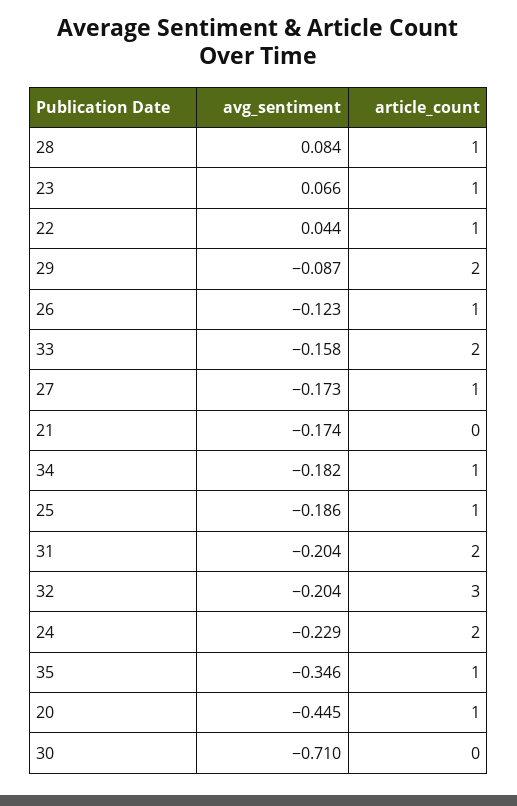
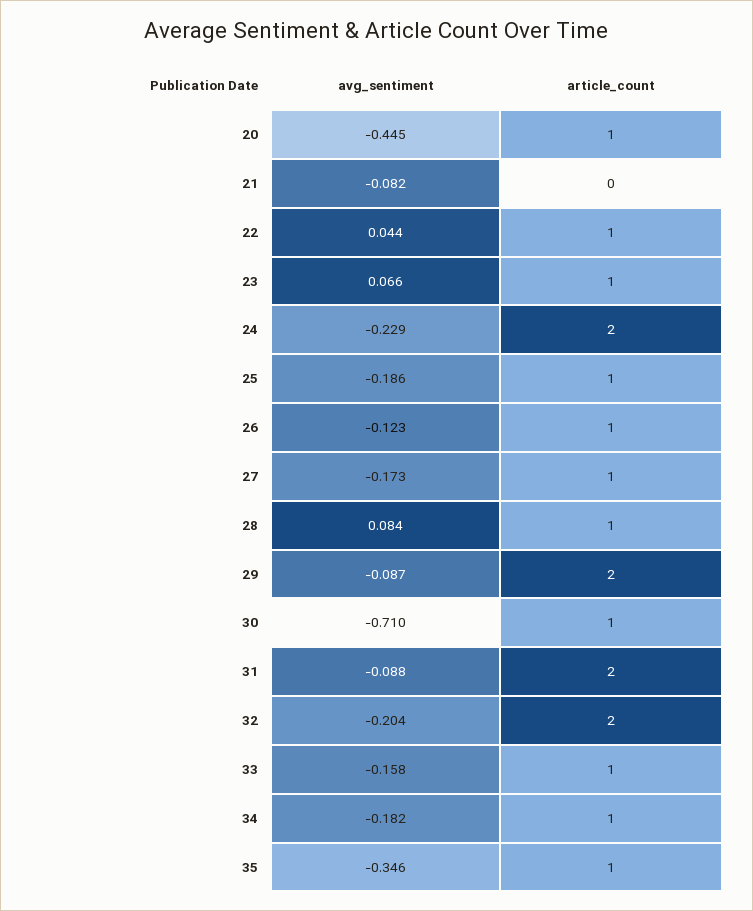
  {
    "avg_sentiment": {
      "28": 0.084,
      "23": 0.066,
      "22": 0.044,
      "29": -0.087,
      "26": -0.123,
      "33": -0.158,
      "27": -0.173,
-     "21": -0.174,
+     "21": -0.082,
      "34": -0.182,
      "25": -0.186,
-     "31": -0.204,
+     "31": -0.088,
      "32": -0.204,
      "24": -0.229,
      "35": -0.346,
      "20": -0.445,
      "30": -0.71
    },
    "article_count": {
      "28": 1,
      "23": 1,
      "22": 1,
      "29": 2,
      "26": 1,
-     "33": 2,
+     "33": 1,
      "27": 1,
      "21": 0,
      "34": 1,
      "25": 1,
      "31": 2,
-     "32": 3,
+     "32": 2,
      "24": 2,
      "35": 1,
      "20": 1,
-     "30": 0
+     "30": 1
    }
  }

